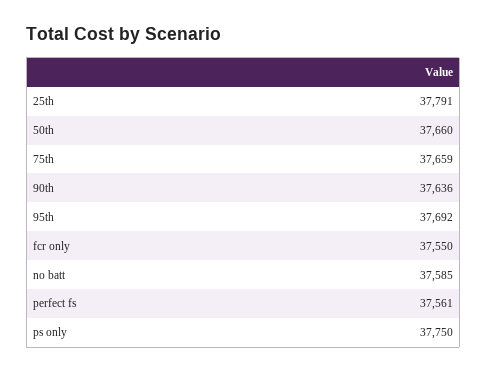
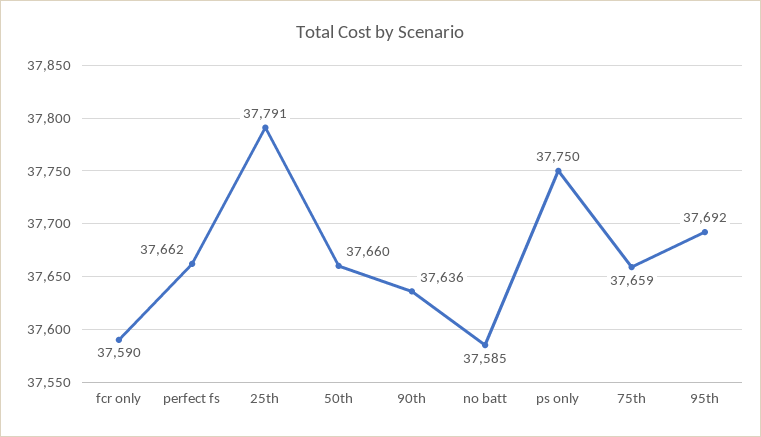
  {
    "25th": 37791,
    "50th": 37660,
    "75th": 37659,
    "90th": 37636,
    "95th": 37692,
-   "fcr only": 37550,
+   "fcr only": 37590,
    "no batt": 37585,
-   "perfect fs": 37561,
+   "perfect fs": 37662,
    "ps only": 37750
  }

